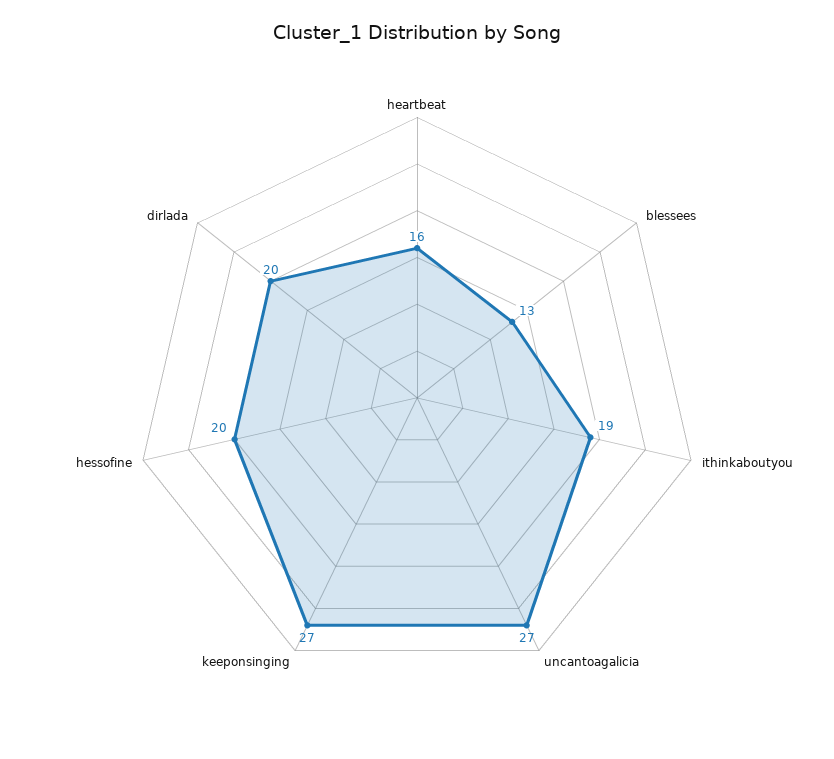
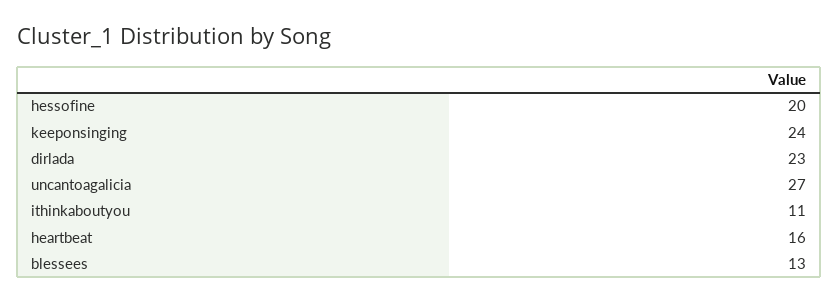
  {
    "heartbeat": 16,
    "blessees": 13,
-   "ithinkaboutyou": 19,
+   "ithinkaboutyou": 11,
    "uncantoagalicia": 27,
-   "keeponsinging": 27,
+   "keeponsinging": 24,
    "hessofine": 20,
-   "dirlada": 20
+   "dirlada": 23
  }

